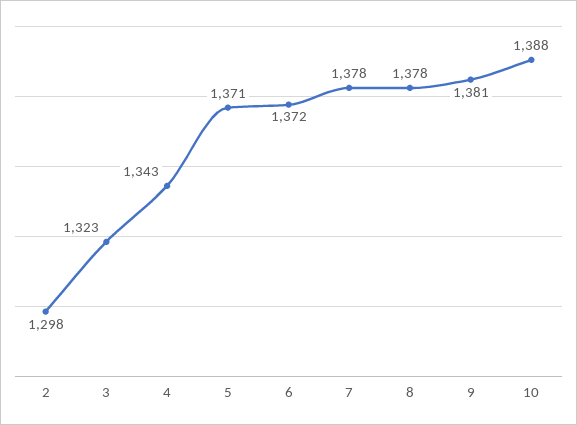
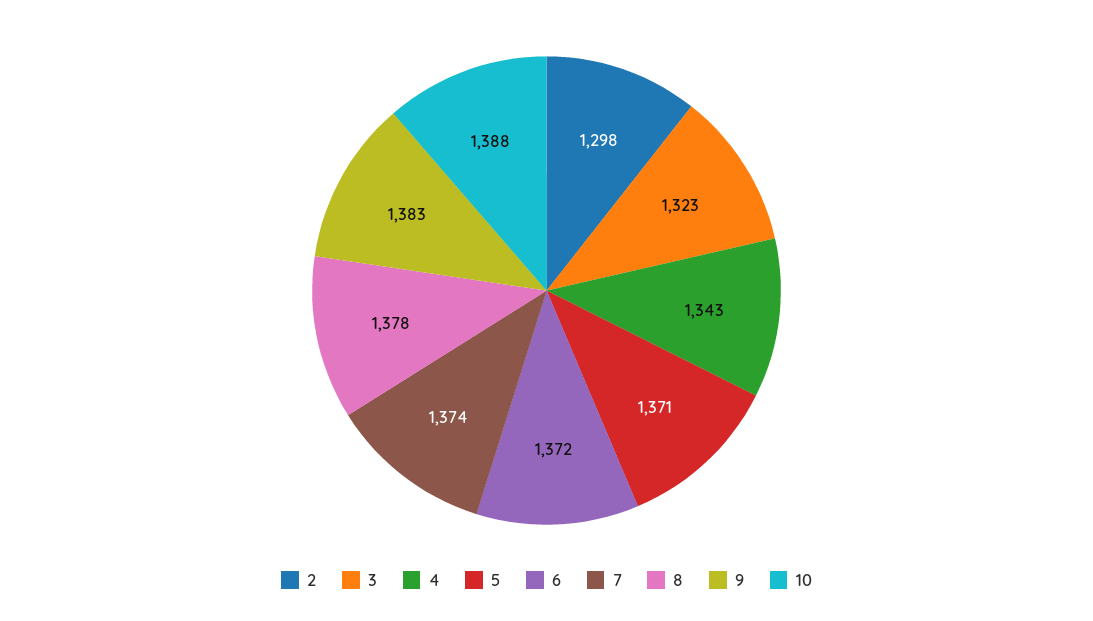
  {
    "2": 1298,
    "3": 1323,
    "4": 1343,
    "5": 1371,
    "6": 1372,
-   "7": 1378,
+   "7": 1374,
    "8": 1378,
-   "9": 1381,
+   "9": 1383,
    "10": 1388
  }

